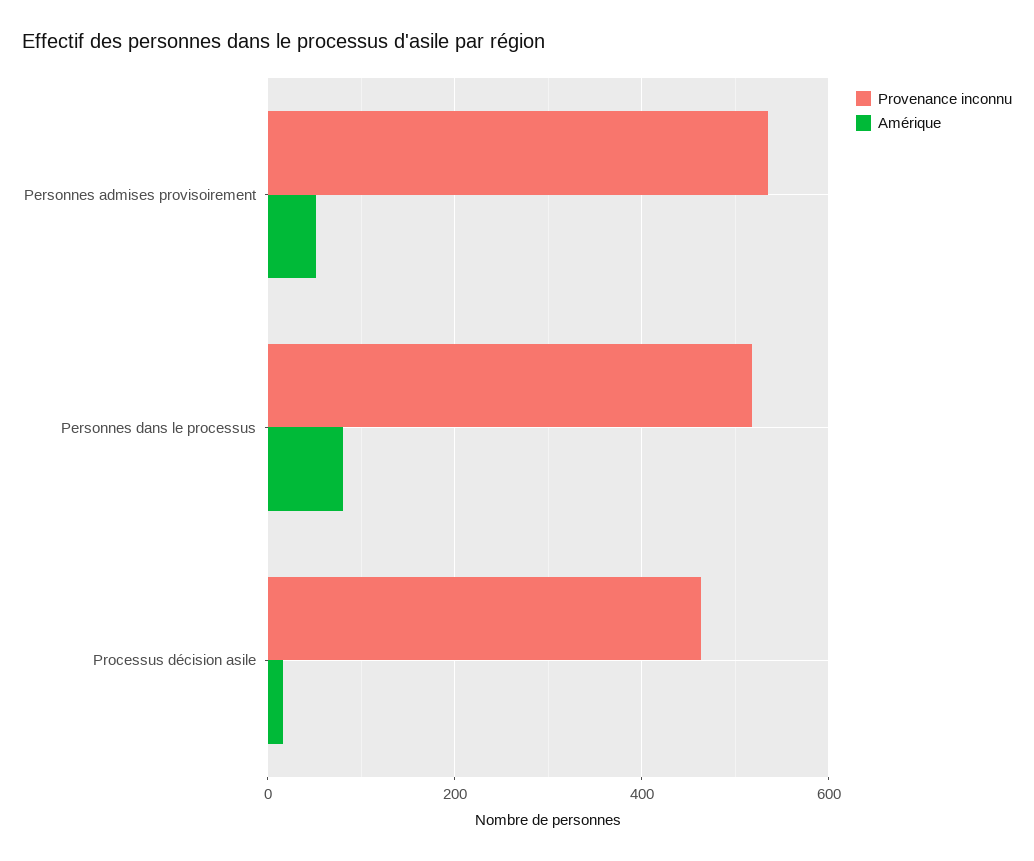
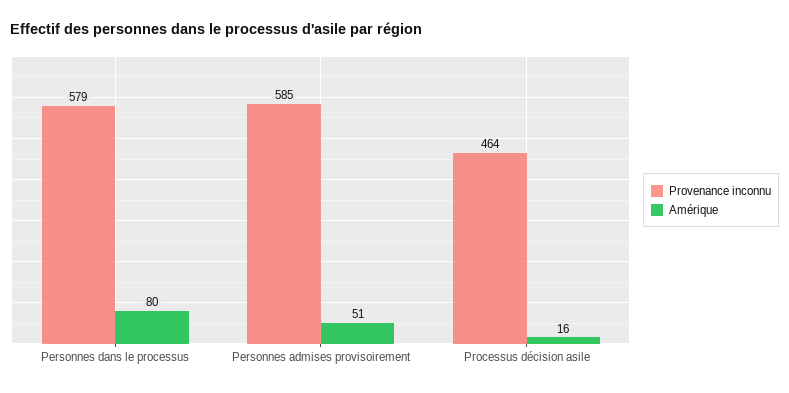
  {
    "Provenance inconnu": {
-     "Personnes admises provisoirement": 540,
+     "Personnes admises provisoirement": 585,
-     "Personnes dans le processus": 520,
+     "Personnes dans le processus": 579,
      "Processus décision asile": 464
    },
    "Amérique": {
      "Personnes admises provisoirement": 51,
      "Personnes dans le processus": 80,
      "Processus décision asile": 16
    }
  }

